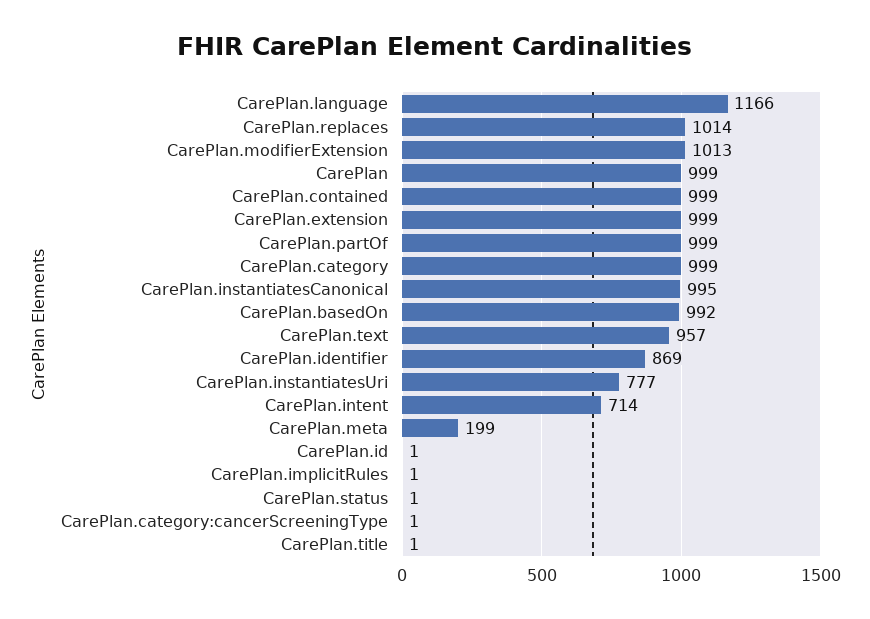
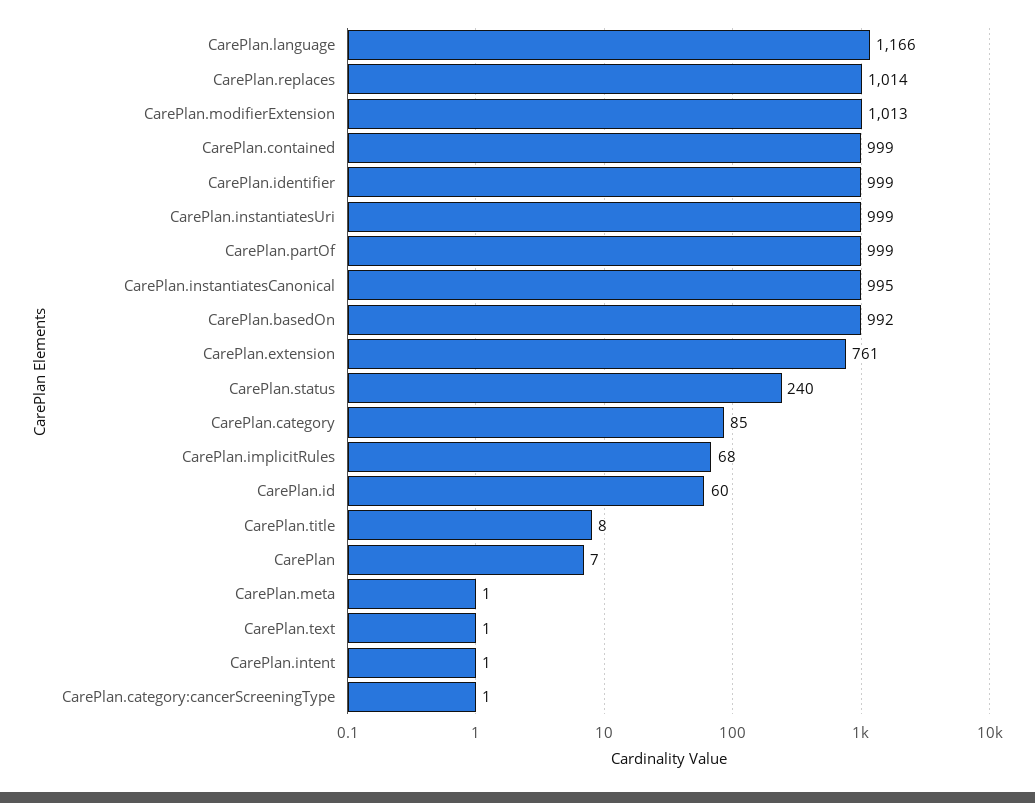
  {
    "CarePlan.language": 1166,
    "CarePlan.replaces": 1014,
    "CarePlan.modifierExtension": 1013,
-   "CarePlan": 999,
+   "CarePlan": 7,
    "CarePlan.contained": 999,
-   "CarePlan.extension": 999,
+   "CarePlan.extension": 761,
    "CarePlan.partOf": 999,
-   "CarePlan.category": 999,
+   "CarePlan.category": 85,
    "CarePlan.instantiatesCanonical": 995,
    "CarePlan.basedOn": 992,
-   "CarePlan.text": 957,
+   "CarePlan.text": 1,
-   "CarePlan.identifier": 869,
+   "CarePlan.identifier": 999,
-   "CarePlan.instantiatesUri": 777,
+   "CarePlan.instantiatesUri": 999,
-   "CarePlan.intent": 714,
+   "CarePlan.intent": 1,
-   "CarePlan.meta": 199,
+   "CarePlan.meta": 1,
-   "CarePlan.id": 1,
+   "CarePlan.id": 60,
-   "CarePlan.implicitRules": 1,
+   "CarePlan.implicitRules": 68,
-   "CarePlan.status": 1,
+   "CarePlan.status": 240,
    "CarePlan.category:cancerScreeningType": 1,
-   "CarePlan.title": 1
+   "CarePlan.title": 8
  }

